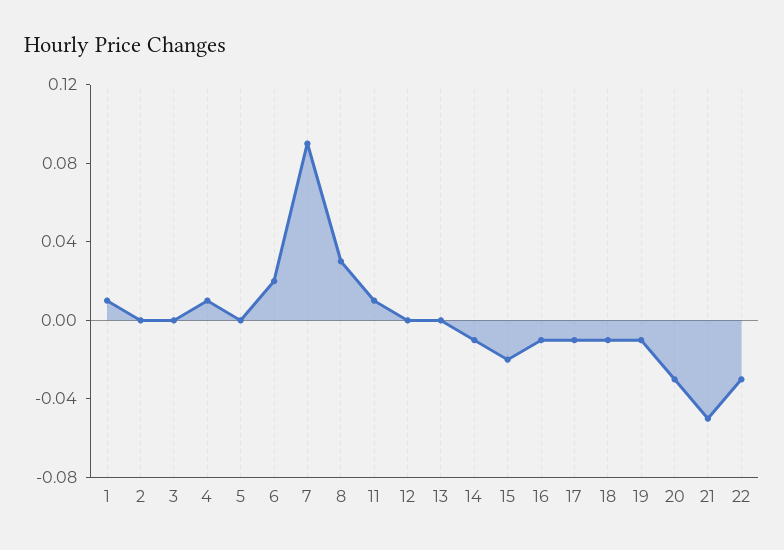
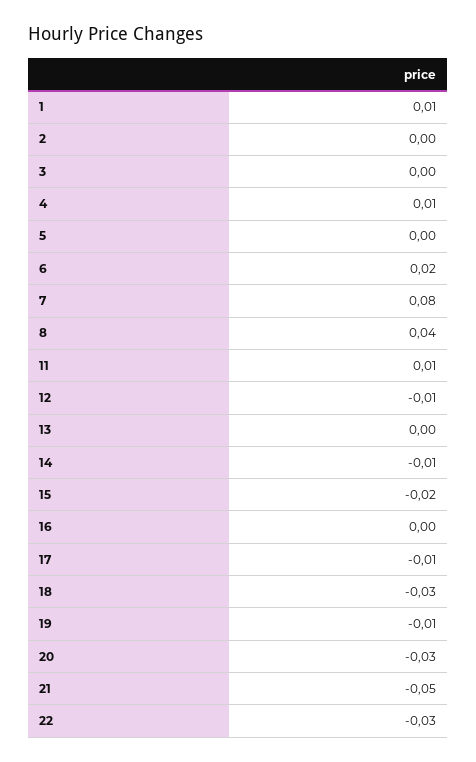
  {
    "1": 0.01,
    "2": 0,
    "3": 0,
    "4": 0.01,
    "5": 0,
    "6": 0.02,
-   "7": 0.09,
+   "7": 0.08,
-   "8": 0.03,
+   "8": 0.04,
    "11": 0.01,
-   "12": 0,
+   "12": -0.01,
    "13": 0,
    "14": -0.01,
    "15": -0.02,
-   "16": -0.01,
+   "16": 0,
    "17": -0.01,
-   "18": -0.01,
+   "18": -0.03,
    "19": -0.01,
    "20": -0.03,
    "21": -0.05,
    "22": -0.03
  }

